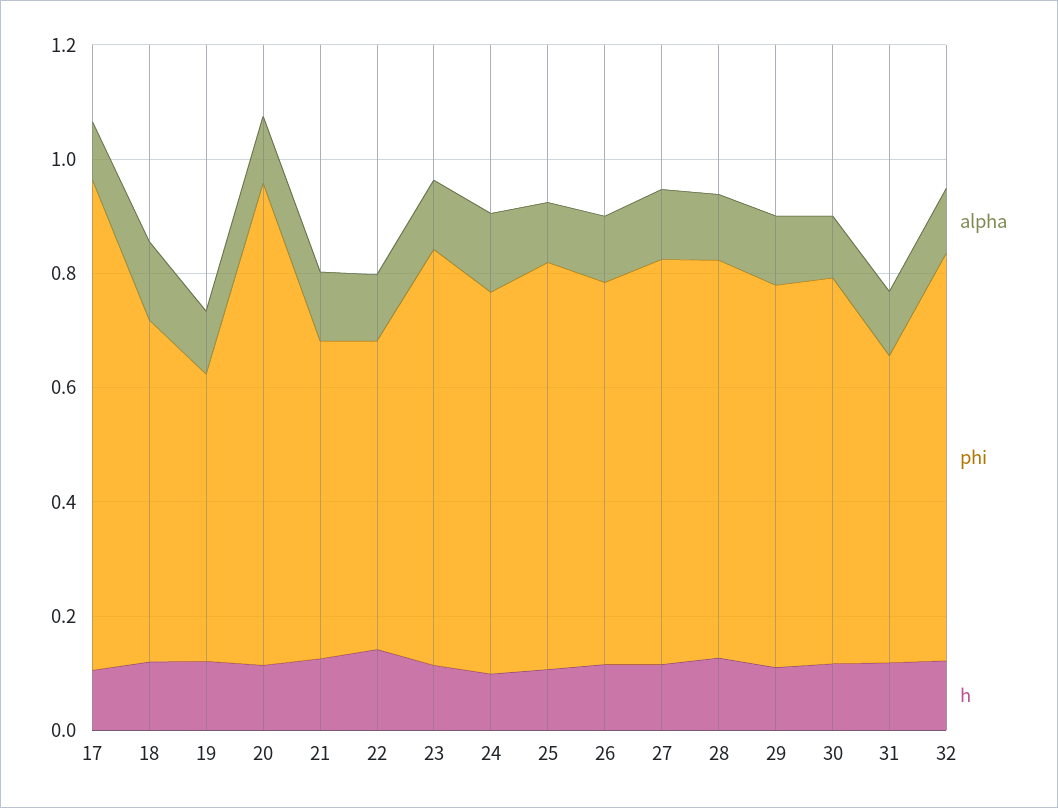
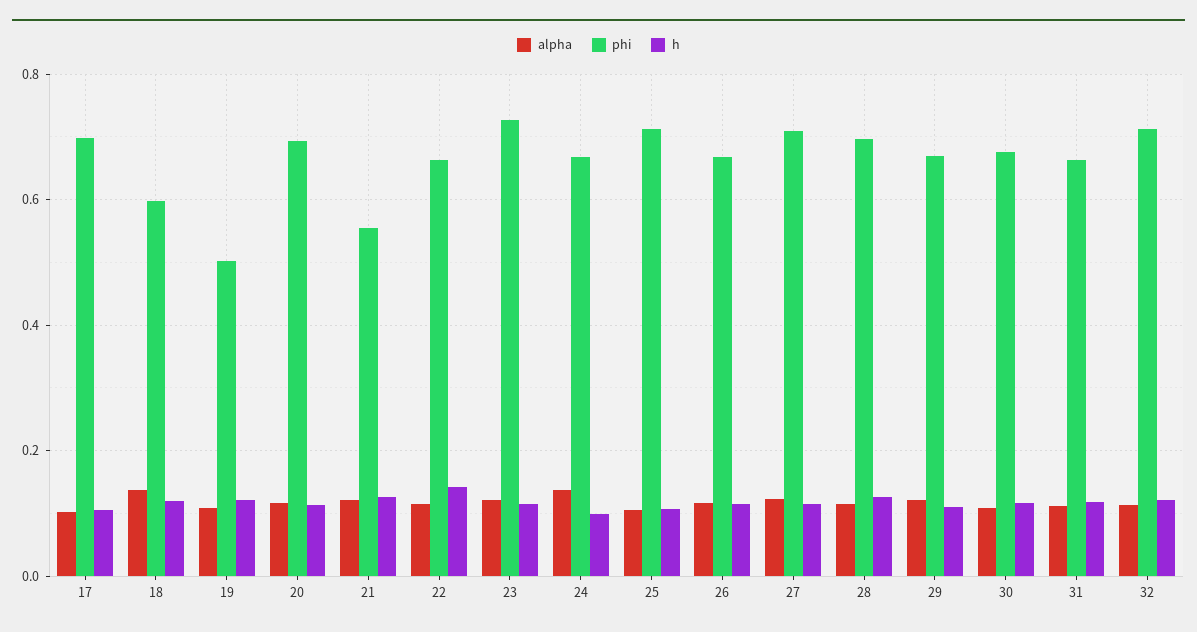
  {
    "alpha": {
      "17": 0.1,
      "18": 0.14,
      "19": 0.1,
      "20": 0.12,
      "21": 0.12,
      "22": 0.12,
      "23": 0.12,
      "24": 0.14,
      "25": 0.1,
      "26": 0.12,
      "27": 0.12,
      "28": 0.12,
      "29": 0.12,
      "30": 0.1,
      "31": 0.12,
      "32": 0.12
    },
    "phi": {
-     "17": 0.85,
+     "17": 0.7,
      "18": 0.6,
      "19": 0.5,
-     "20": 0.85,
+     "20": 0.7,
      "21": 0.56,
-     "22": 0.55,
+     "22": 0.66,
      "23": 0.72,
      "24": 0.66,
      "25": 0.72,
      "26": 0.66,
      "27": 0.7,
      "28": 0.7,
      "29": 0.66,
      "30": 0.68,
-     "31": 0.55,
+     "31": 0.66,
      "32": 0.72
    },
    "h": {
      "17": 0.1,
      "18": 0.12,
      "19": 0.12,
      "20": 0.12,
      "21": 0.12,
      "22": 0.14,
      "23": 0.12,
      "24": 0.1,
      "25": 0.1,
      "26": 0.12,
      "27": 0.12,
      "28": 0.12,
      "29": 0.12,
      "30": 0.12,
      "31": 0.12,
      "32": 0.12
    }
  }

